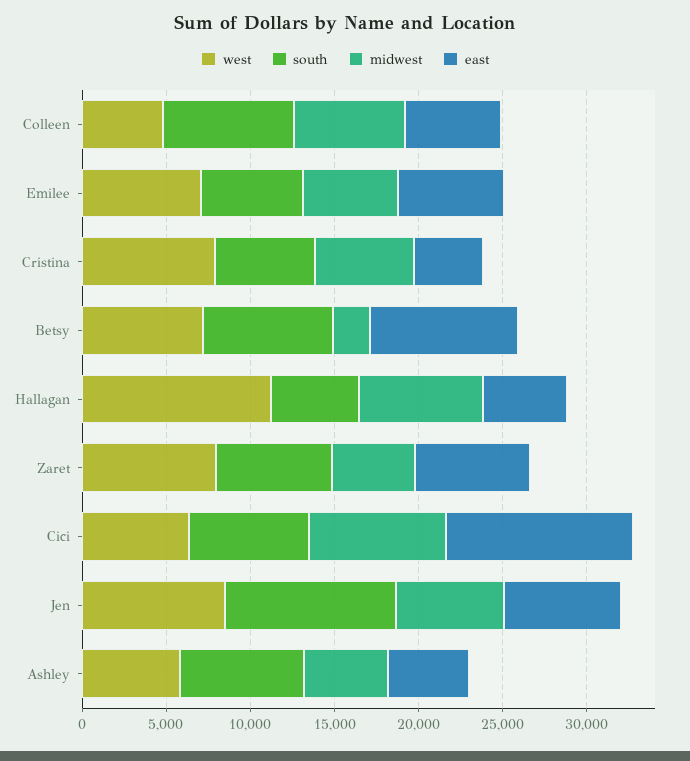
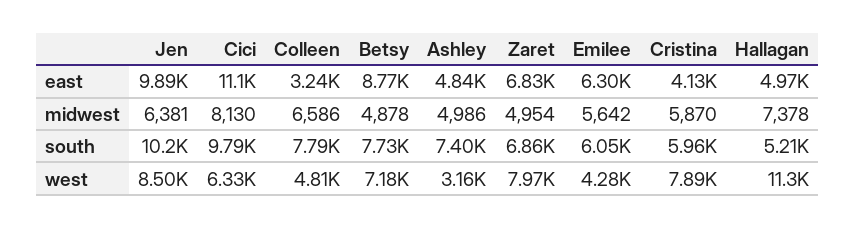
  {
    "west": {
      "Colleen": 4810,
-     "Emilee": 7000,
+     "Emilee": 4280,
      "Cristina": 7890,
      "Betsy": 7180,
      "Hallagan": 11300,
      "Zaret": 7970,
      "Cici": 6330,
      "Jen": 8500,
-     "Ashley": 6000
+     "Ashley": 3160
    },
    "south": {
      "Colleen": 7790,
      "Emilee": 6050,
      "Cristina": 5960,
      "Betsy": 7730,
      "Hallagan": 5210,
      "Zaret": 6860,
-     "Cici": 7000,
+     "Cici": 9790,
      "Jen": 10200,
      "Ashley": 7400
    },
    "midwest": {
      "Colleen": 6586,
      "Emilee": 5642,
      "Cristina": 5870,
-     "Betsy": 2000,
+     "Betsy": 4878,
      "Hallagan": 7378,
      "Zaret": 4954,
      "Cici": 8130,
      "Jen": 6381,
      "Ashley": 4986
    },
    "east": {
-     "Colleen": 6000,
+     "Colleen": 3240,
      "Emilee": 6300,
      "Cristina": 4130,
      "Betsy": 8770,
      "Hallagan": 4970,
      "Zaret": 6830,
      "Cici": 11100,
-     "Jen": 7000,
+     "Jen": 9890,
      "Ashley": 4840
    }
  }

